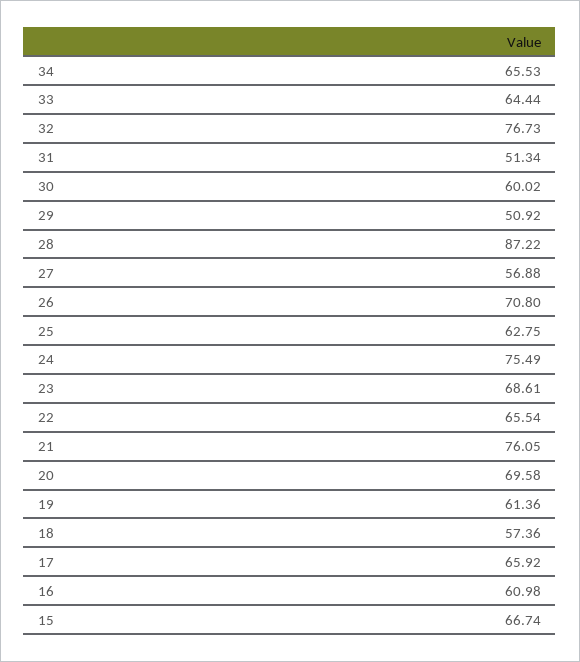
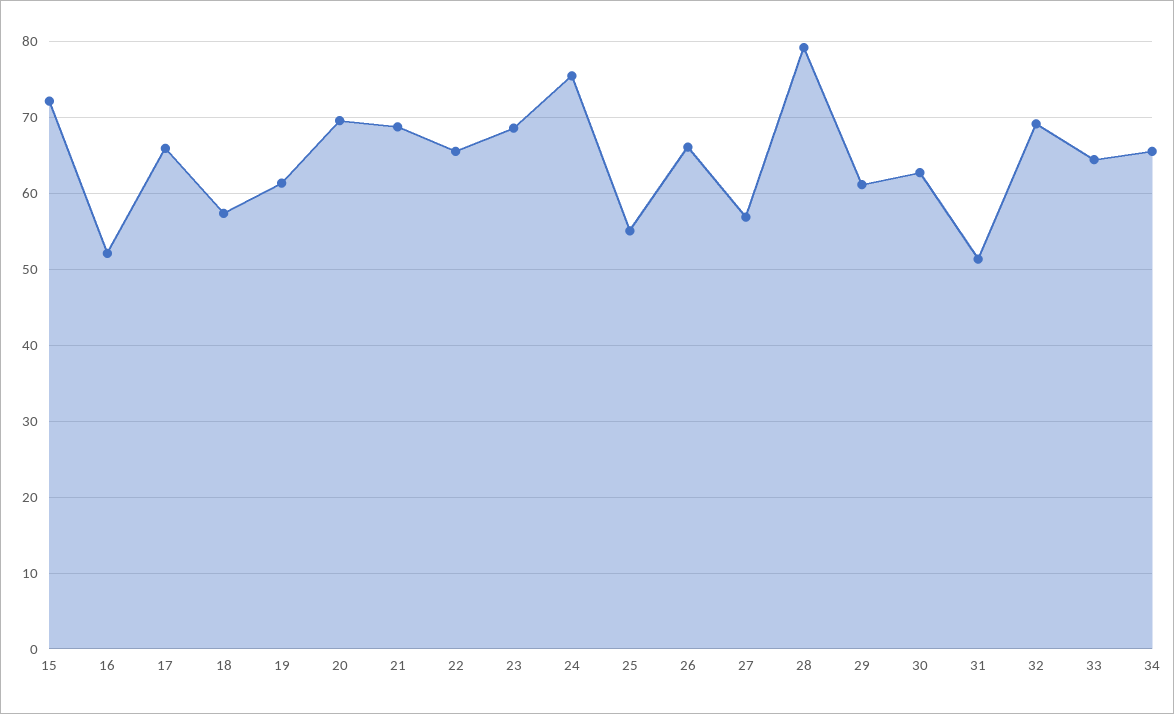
  {
    "34": 65.53,
    "33": 64.44,
-   "32": 76.73,
+   "32": 69,
    "31": 51.34,
-   "30": 60.02,
+   "30": 63,
-   "29": 50.92,
+   "29": 61,
-   "28": 87.22,
+   "28": 79,
    "27": 56.88,
-   "26": 70.8,
+   "26": 66,
-   "25": 62.75,
+   "25": 55,
    "24": 75.49,
    "23": 68.61,
    "22": 65.54,
-   "21": 76.05,
+   "21": 69,
    "20": 69.58,
    "19": 61.36,
    "18": 57.36,
    "17": 65.92,
-   "16": 60.98,
+   "16": 52,
-   "15": 66.74
+   "15": 72
  }

